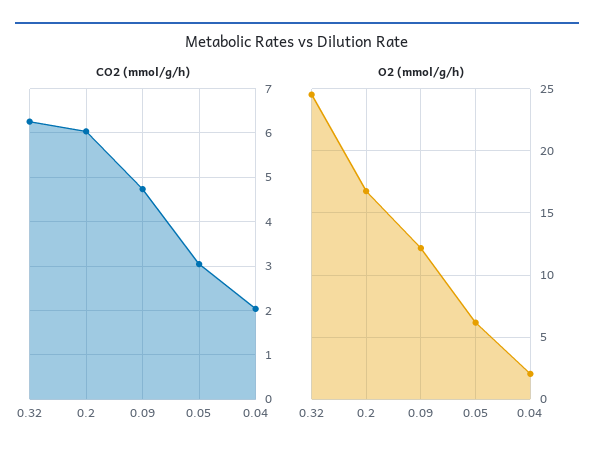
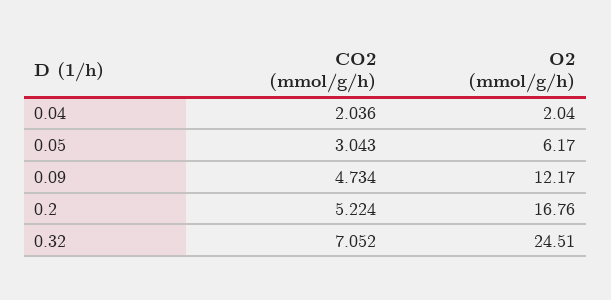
  {
    "CO2 (mmol/g/h)": {
-     "0.32": 6.2,
+     "0.32": 7.052,
-     "0.2": 6,
+     "0.2": 5.224,
      "0.09": 4.734,
      "0.05": 3.043,
      "0.04": 2.036
    },
    "O2 (mmol/g/h)": {
      "0.32": 24.51,
      "0.2": 16.76,
      "0.09": 12.17,
      "0.05": 6.17,
      "0.04": 2.04
    }
  }

